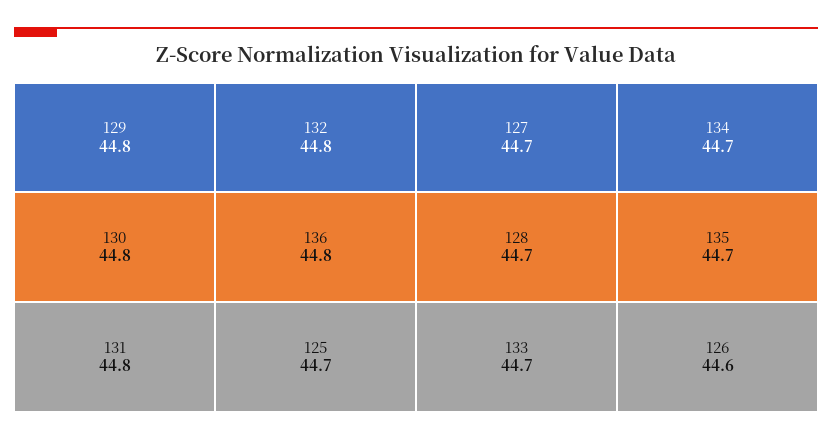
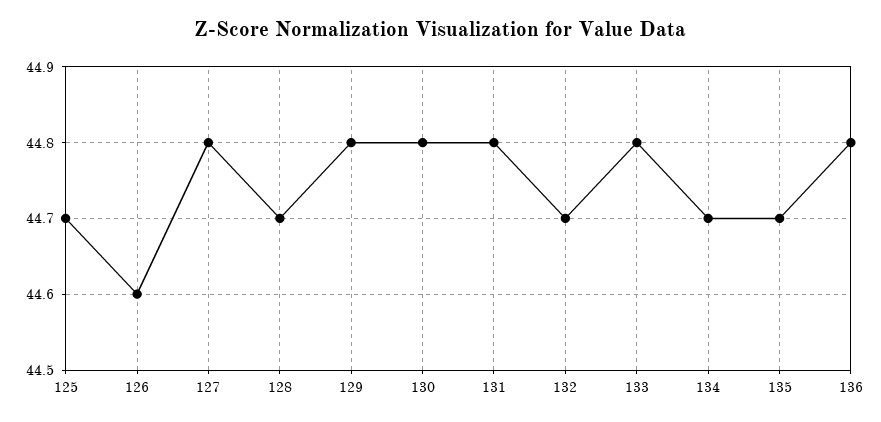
  {
    "129": 44.8,
    "130": 44.8,
    "131": 44.8,
-   "132": 44.8,
+   "132": 44.7,
    "136": 44.8,
    "125": 44.7,
-   "127": 44.7,
+   "127": 44.8,
    "128": 44.7,
-   "133": 44.7,
+   "133": 44.8,
    "134": 44.7,
    "135": 44.7,
    "126": 44.6
  }

